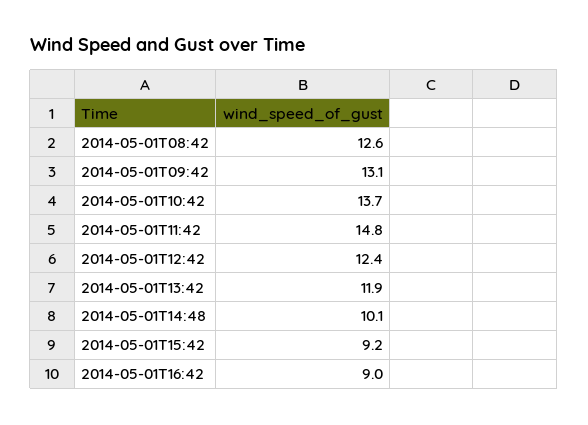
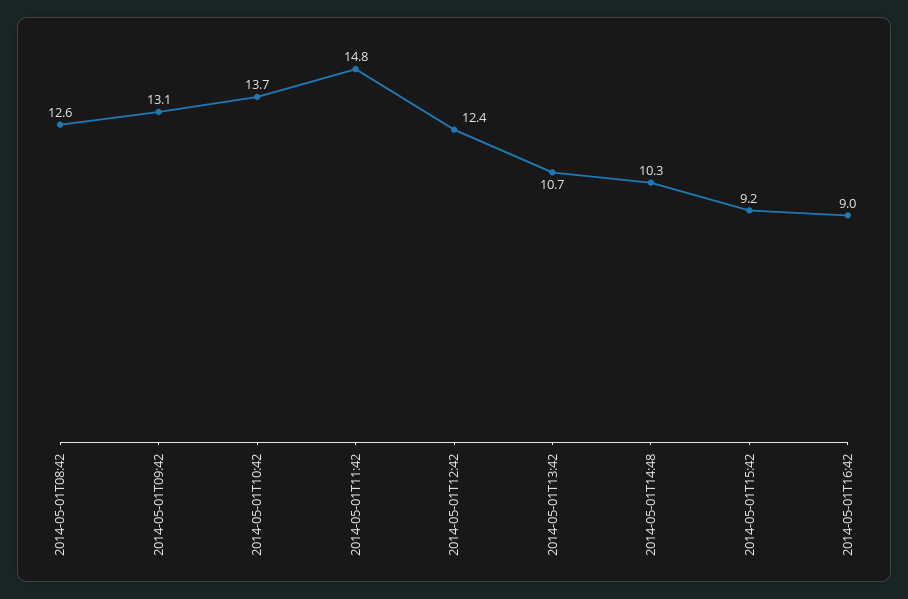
  {
    "2014-05-01T08:42": 12.6,
    "2014-05-01T09:42": 13.1,
    "2014-05-01T10:42": 13.7,
    "2014-05-01T11:42": 14.8,
    "2014-05-01T12:42": 12.4,
-   "2014-05-01T13:42": 11.9,
+   "2014-05-01T13:42": 10.7,
-   "2014-05-01T14:48": 10.1,
+   "2014-05-01T14:48": 10.3,
    "2014-05-01T15:42": 9.2,
    "2014-05-01T16:42": 9
  }

